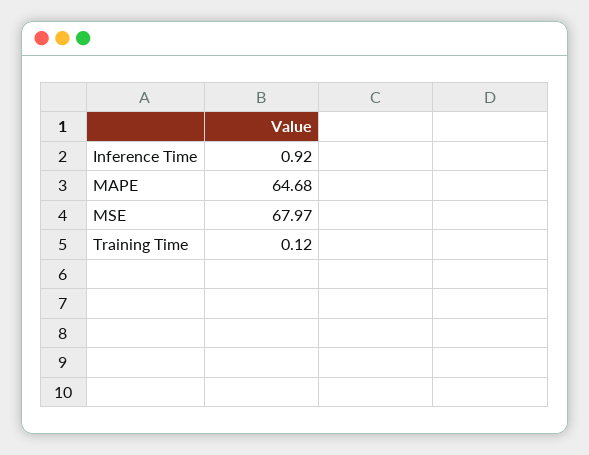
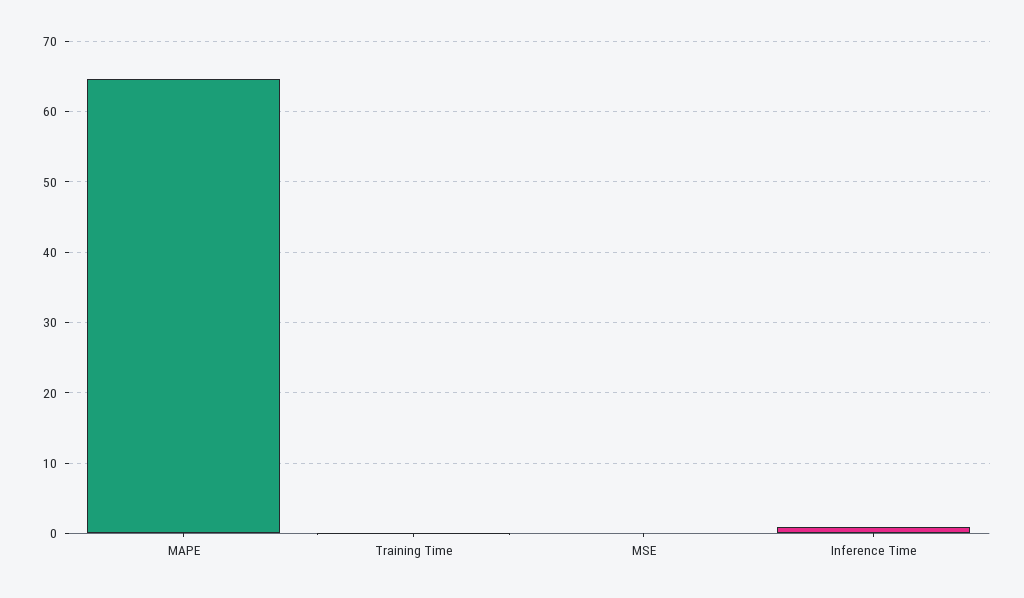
  {
    "Inference Time": 0.92,
    "MAPE": 64.68,
-   "MSE": 67.97,
+   "MSE": 0,
    "Training Time": 0.12
  }

